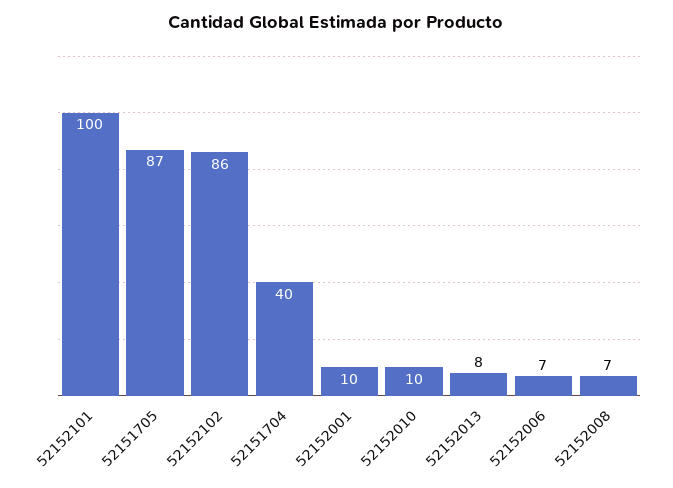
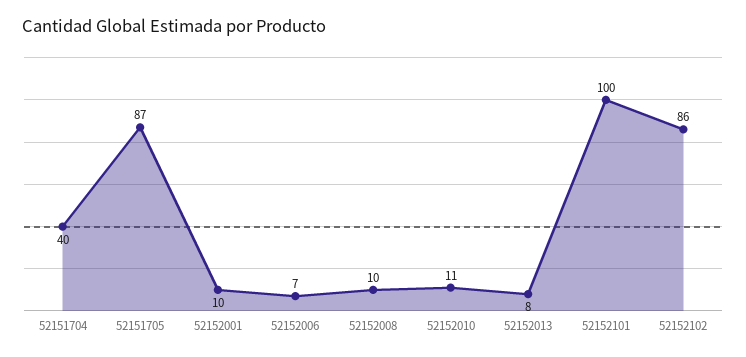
  {
    "52152101": 100,
    "52151705": 87,
    "52152102": 86,
    "52151704": 40,
    "52152001": 10,
-   "52152010": 10,
+   "52152010": 11,
    "52152013": 8,
    "52152006": 7,
-   "52152008": 7
+   "52152008": 10
  }

